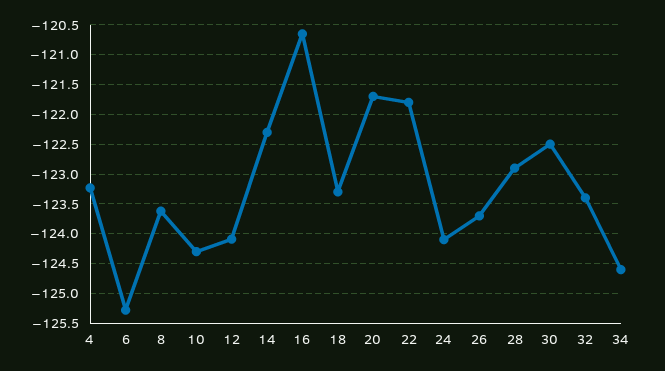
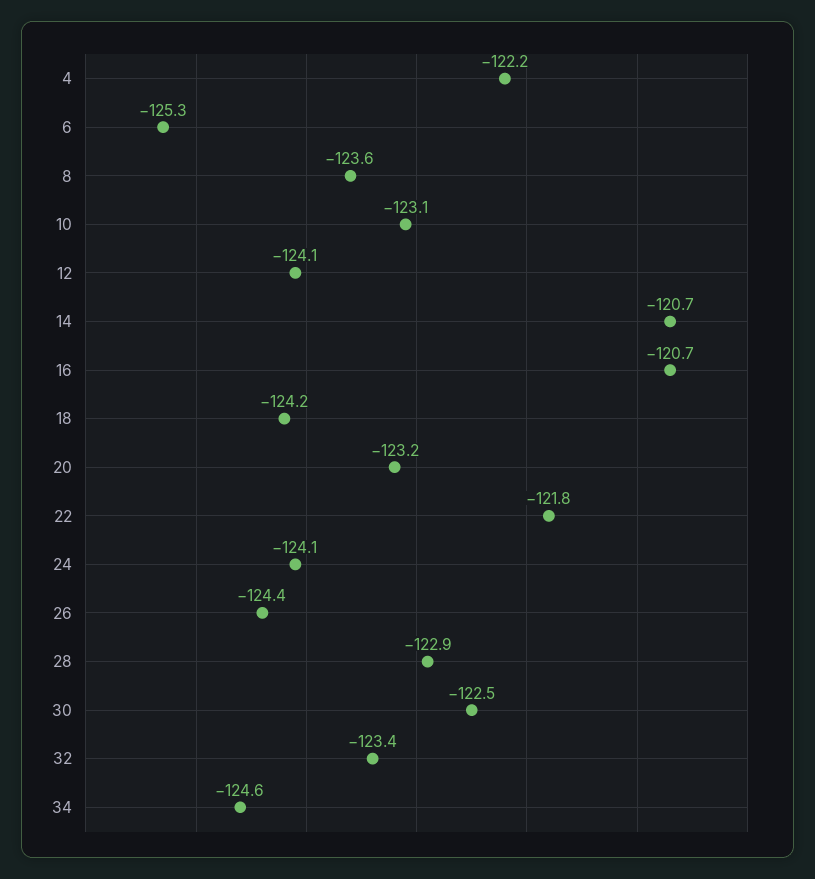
  {
-   "4": -123.25,
+   "4": -122.2,
    "6": -125.3,
    "8": -123.6,
-   "10": -124.25,
+   "10": -123.1,
    "12": -124.1,
-   "14": -122.25,
+   "14": -120.7,
    "16": -120.7,
-   "18": -123.25,
+   "18": -124.2,
-   "20": -121.75,
+   "20": -123.2,
    "22": -121.8,
    "24": -124.1,
-   "26": -123.75,
+   "26": -124.4,
    "28": -122.9,
    "30": -122.5,
    "32": -123.4,
    "34": -124.6
  }

